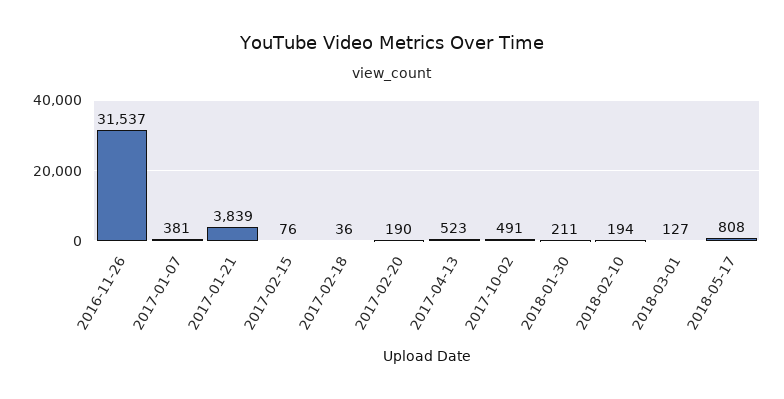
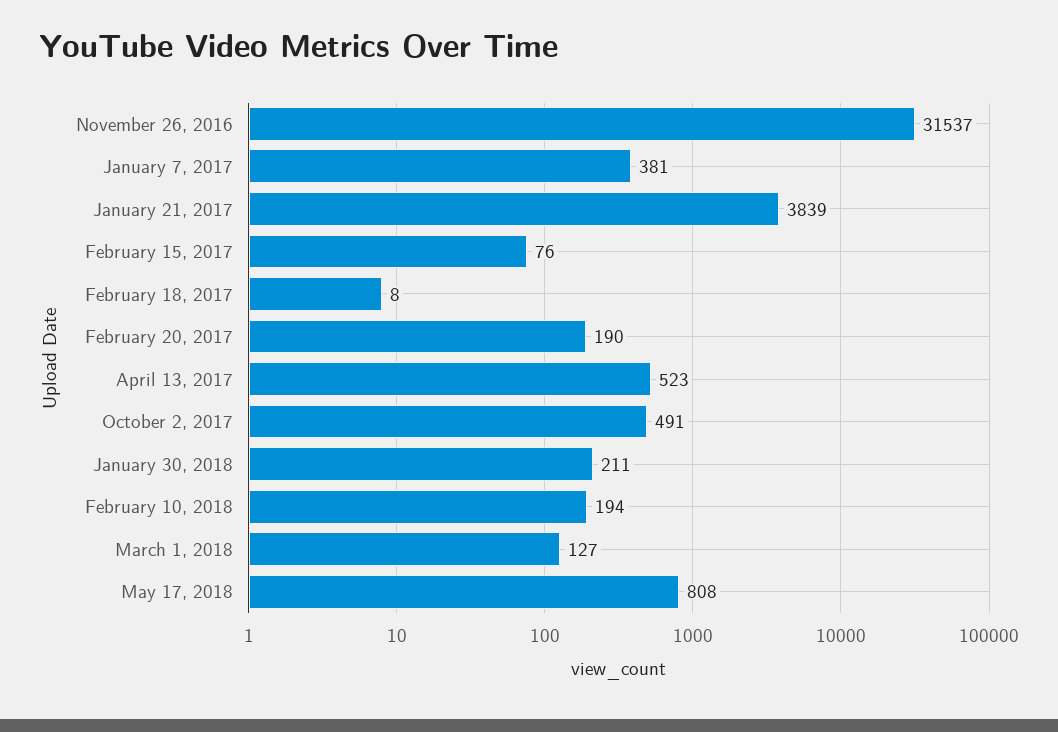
  {
    "2016-11-26": 31537,
    "2017-01-07": 381,
    "2017-01-21": 3839,
    "2017-02-15": 76,
-   "2017-02-18": 36,
+   "2017-02-18": 8,
    "2017-02-20": 190,
    "2017-04-13": 523,
    "2017-10-02": 491,
    "2018-01-30": 211,
    "2018-02-10": 194,
    "2018-03-01": 127,
    "2018-05-17": 808
  }

